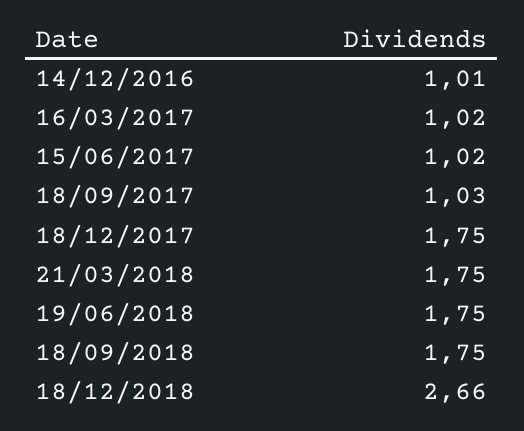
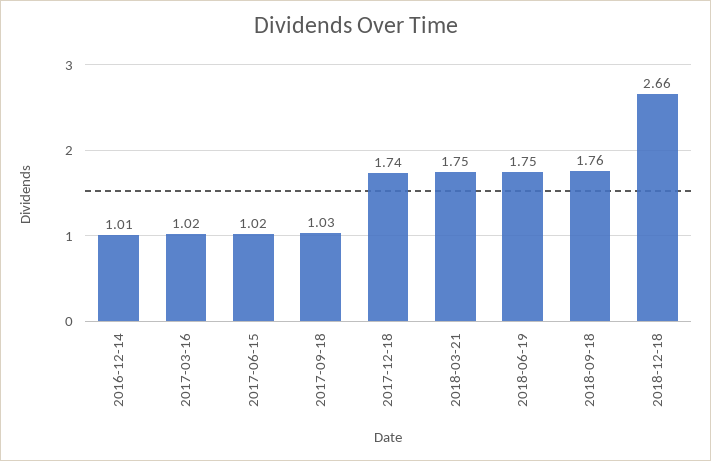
  {
    "14/12/2016": 1.01,
    "16/03/2017": 1.02,
    "15/06/2017": 1.02,
    "18/09/2017": 1.03,
-   "18/12/2017": 1.75,
+   "18/12/2017": 1.74,
    "21/03/2018": 1.75,
    "19/06/2018": 1.75,
-   "18/09/2018": 1.75,
+   "18/09/2018": 1.76,
    "18/12/2018": 2.66
  }

